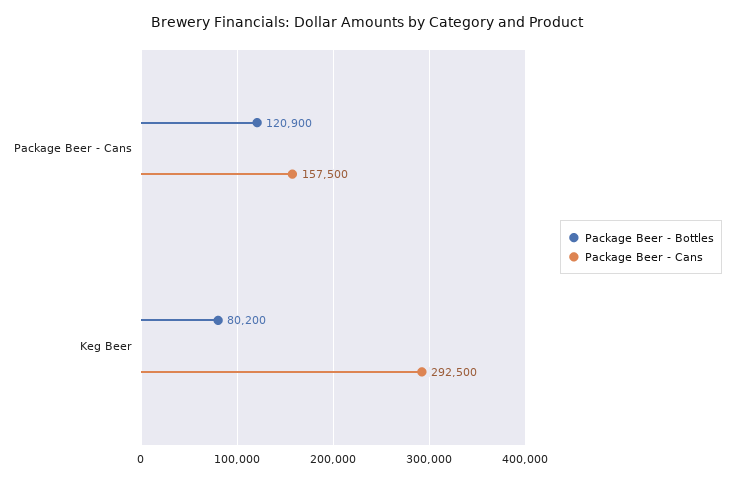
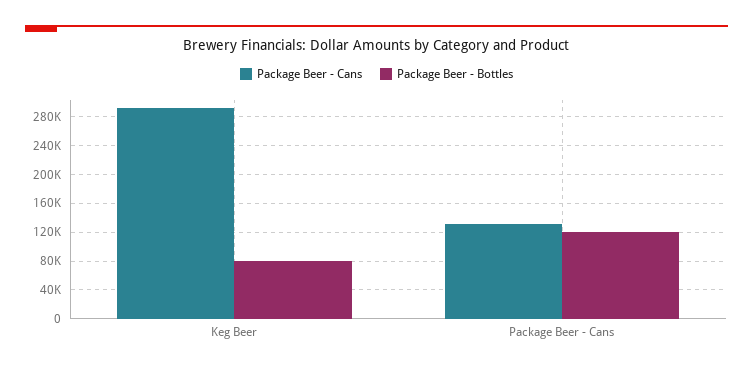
  {
    "Package Beer - Bottles": {
      "Package Beer - Cans": 120900,
      "Keg Beer": 80200
    },
    "Package Beer - Cans": {
-     "Package Beer - Cans": 157500,
+     "Package Beer - Cans": 130000,
      "Keg Beer": 292500
    }
  }

